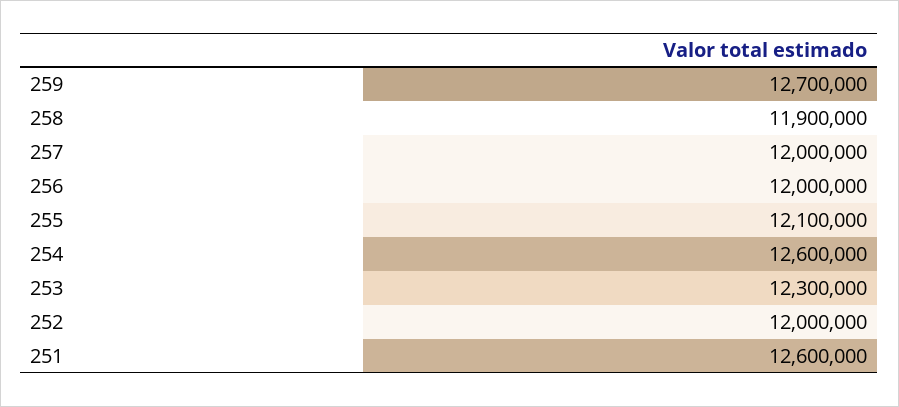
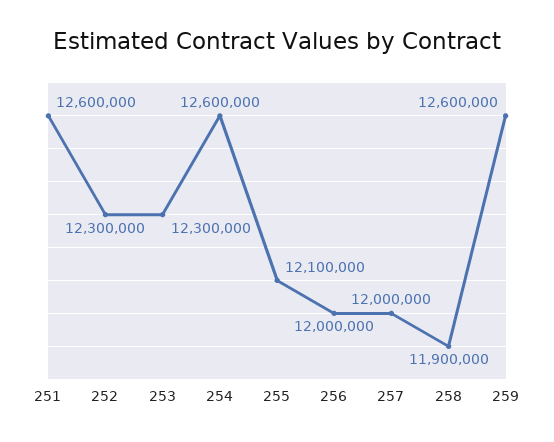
  {
-   "259": 12700000,
+   "259": 12600000,
    "258": 11900000,
    "257": 12000000,
    "256": 12000000,
    "255": 12100000,
    "254": 12600000,
    "253": 12300000,
-   "252": 12000000,
+   "252": 12300000,
    "251": 12600000
  }

